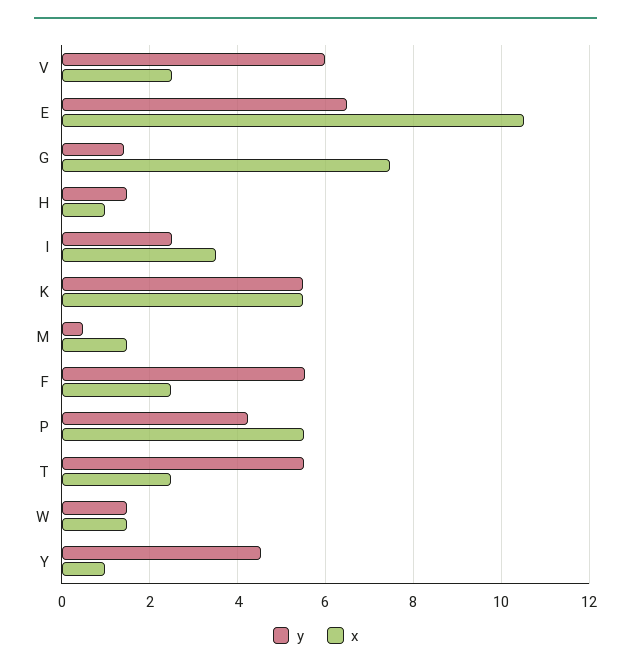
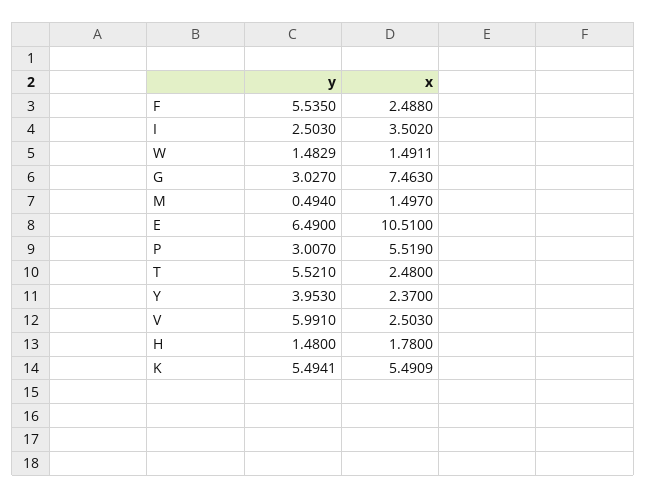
  {
    "y": {
      "V": 5.991,
      "E": 6.49,
-     "G": 1.4,
+     "G": 3.027,
      "H": 1.48,
      "I": 2.503,
      "K": 5.4941,
      "M": 0.494,
      "F": 5.535,
-     "P": 4.2,
+     "P": 3.007,
      "T": 5.521,
      "W": 1.4829,
-     "Y": 4.6
+     "Y": 3.953
    },
    "x": {
      "V": 2.503,
      "E": 10.51,
      "G": 7.463,
-     "H": 1,
+     "H": 1.78,
      "I": 3.502,
      "K": 5.4909,
      "M": 1.497,
      "F": 2.488,
      "P": 5.519,
      "T": 2.48,
      "W": 1.4911,
-     "Y": 1
+     "Y": 2.37
    }
  }

